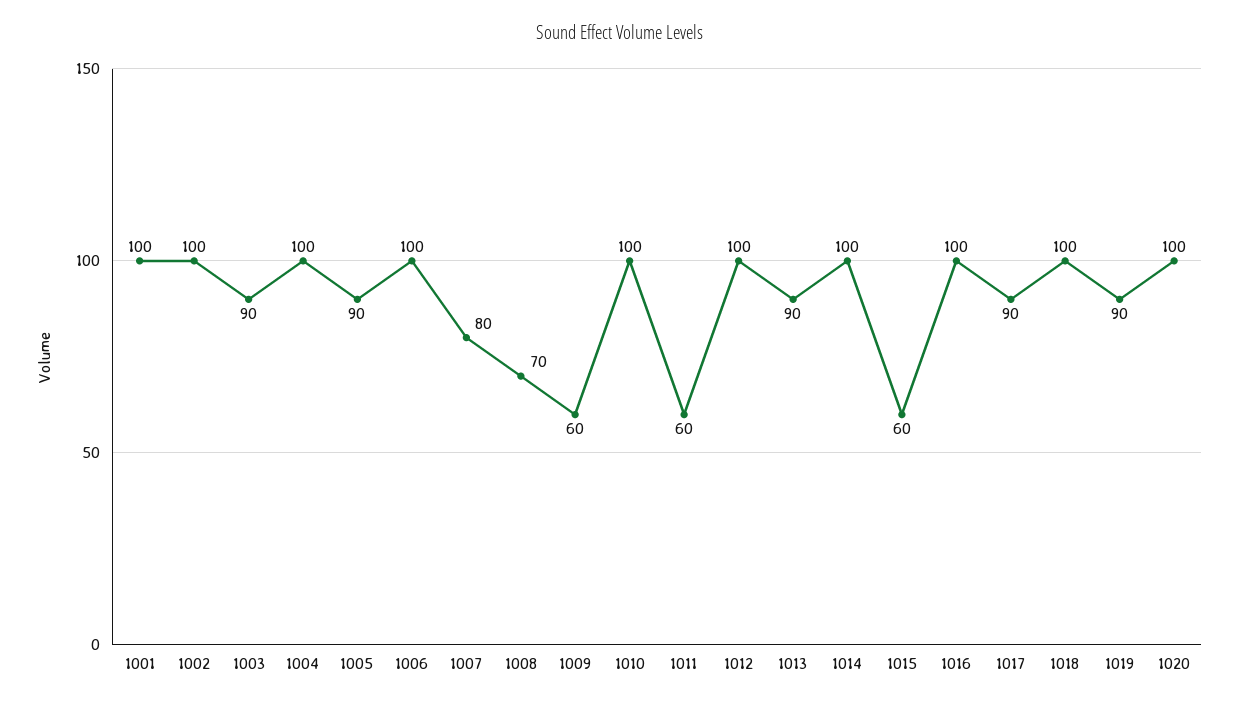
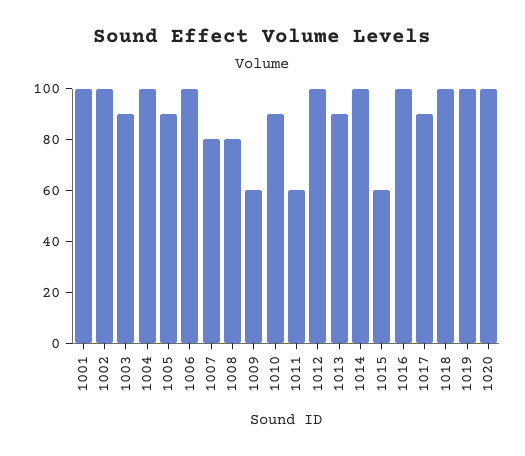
  {
    "1001": 100,
    "1002": 100,
    "1003": 90,
    "1004": 100,
    "1005": 90,
    "1006": 100,
    "1007": 80,
-   "1008": 70,
+   "1008": 80,
    "1009": 60,
-   "1010": 100,
+   "1010": 90,
    "1011": 60,
    "1012": 100,
    "1013": 90,
    "1014": 100,
    "1015": 60,
    "1016": 100,
    "1017": 90,
    "1018": 100,
-   "1019": 90,
+   "1019": 100,
    "1020": 100
  }

